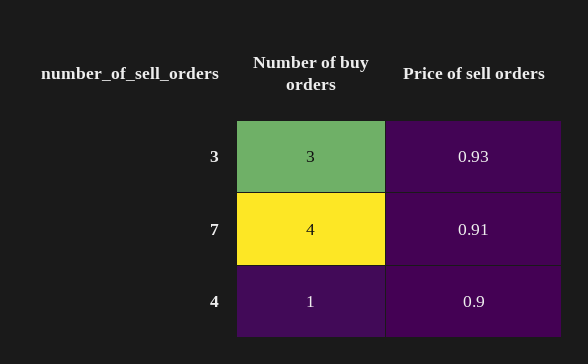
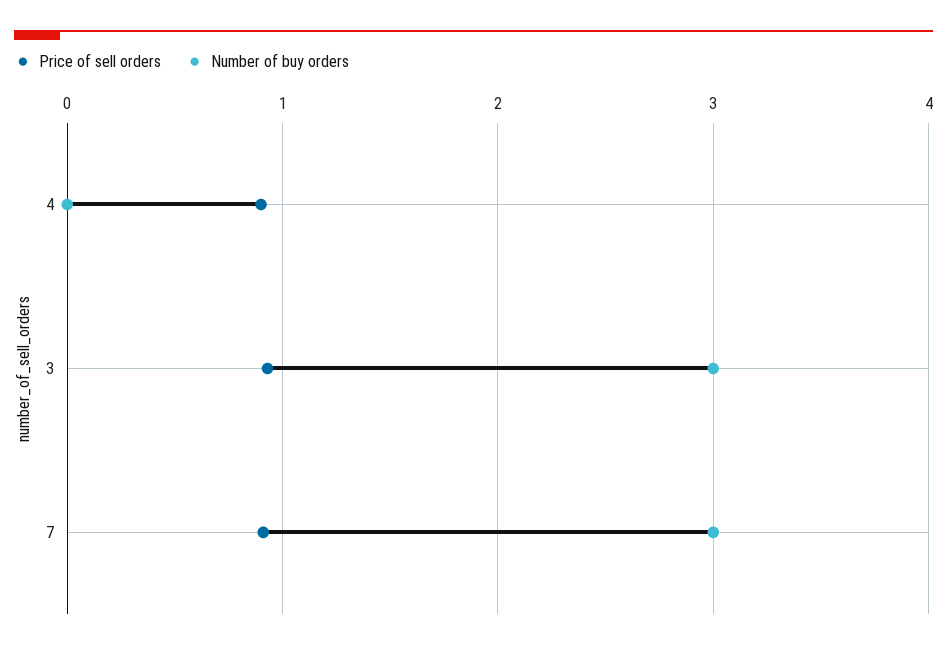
  {
    "Number of buy orders": {
      "3": 3,
-     "7": 4,
+     "7": 3,
-     "4": 1
+     "4": 0
    },
    "Price of sell orders": {
      "3": 0.93,
      "7": 0.91,
      "4": 0.9
    }
  }

